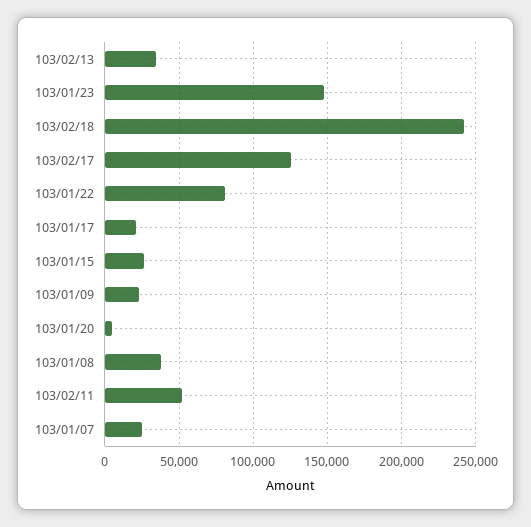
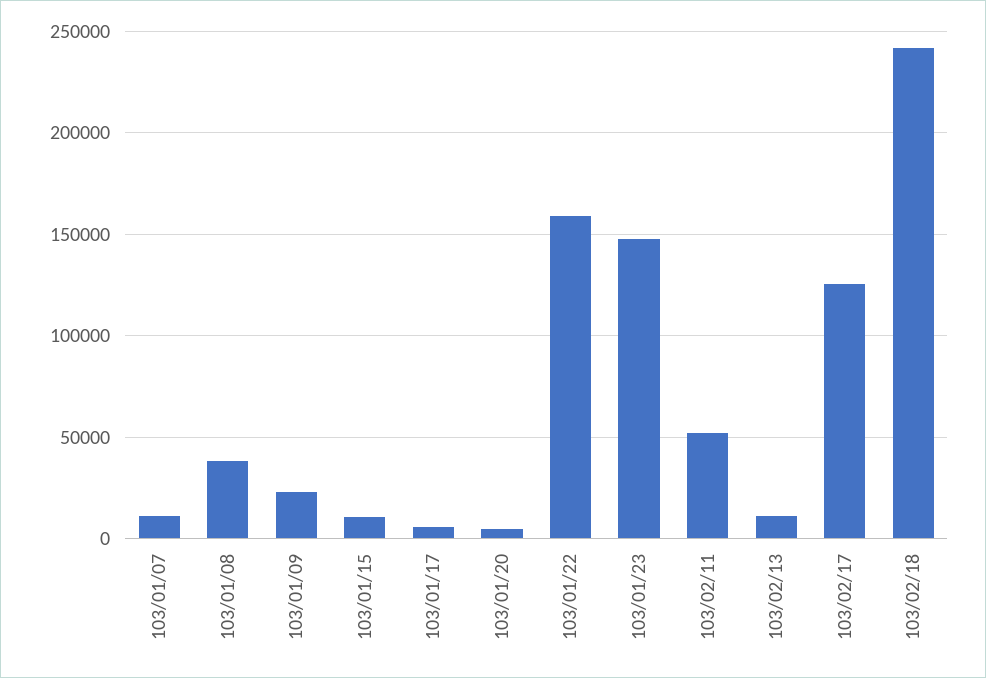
  {
-   "103/02/13": 35000,
+   "103/02/13": 10000,
    "103/01/23": 150000,
    "103/02/18": 240000,
    "103/02/17": 125000,
-   "103/01/22": 80000,
+   "103/01/22": 160000,
-   "103/01/17": 20000,
+   "103/01/17": 5000,
-   "103/01/15": 25000,
+   "103/01/15": 10000,
    "103/01/09": 25000,
    "103/01/20": 5000,
    "103/01/08": 40000,
    "103/02/11": 50000,
-   "103/01/07": 25000
+   "103/01/07": 10000
  }

